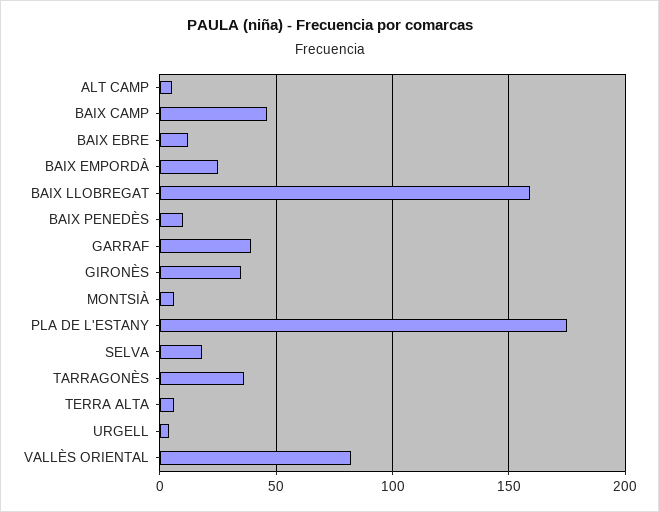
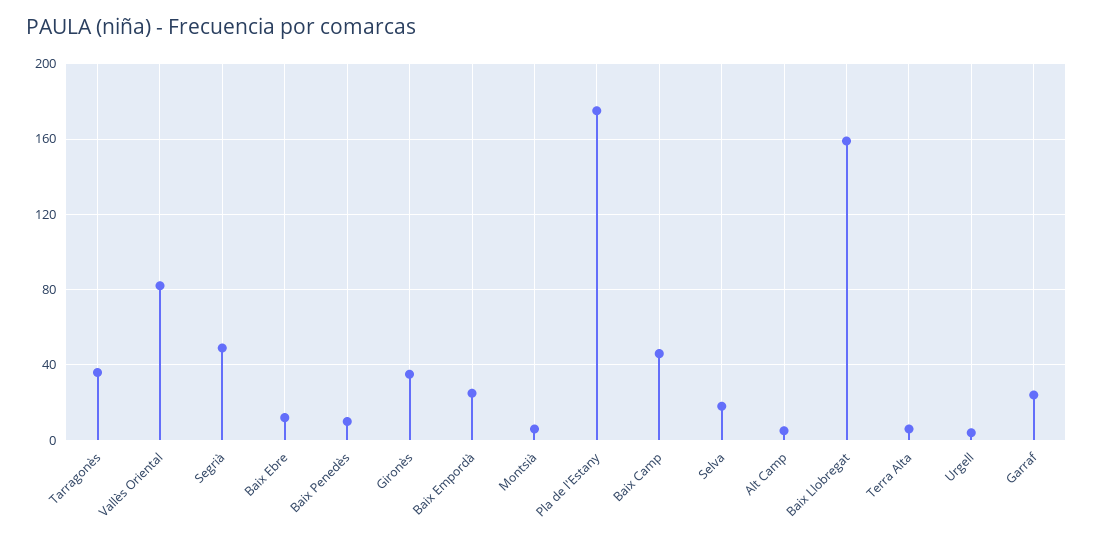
  {
    "ALT CAMP": 5,
    "BAIX CAMP": 45,
    "BAIX EBRE": 10,
    "BAIX EMPORDÀ": 25,
    "BAIX LLOBREGAT": 160,
    "BAIX PENEDÈS": 10,
-   "GARRAF": 40,
+   "GARRAF": 25,
    "GIRONÈS": 35,
    "MONTSIÀ": 5,
    "PLA DE L'ESTANY": 175,
    "SELVA": 20,
    "TARRAGONÈS": 35,
    "TERRA ALTA": 5,
    "URGELL": 5,
-   "VALLÈS ORIENTAL": 80
+   "VALLÈS ORIENTAL": 80,
+   "Segrià": 50
  }

